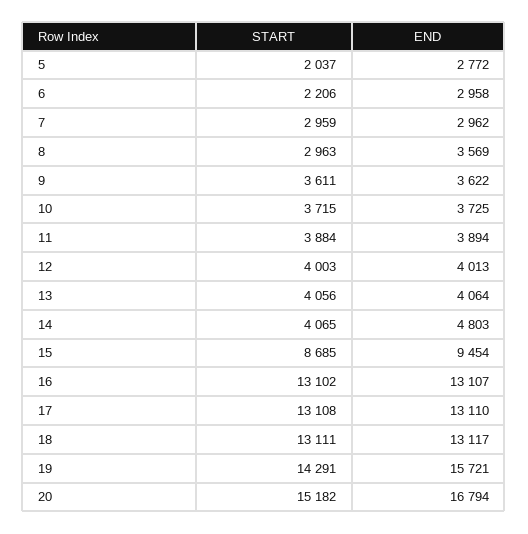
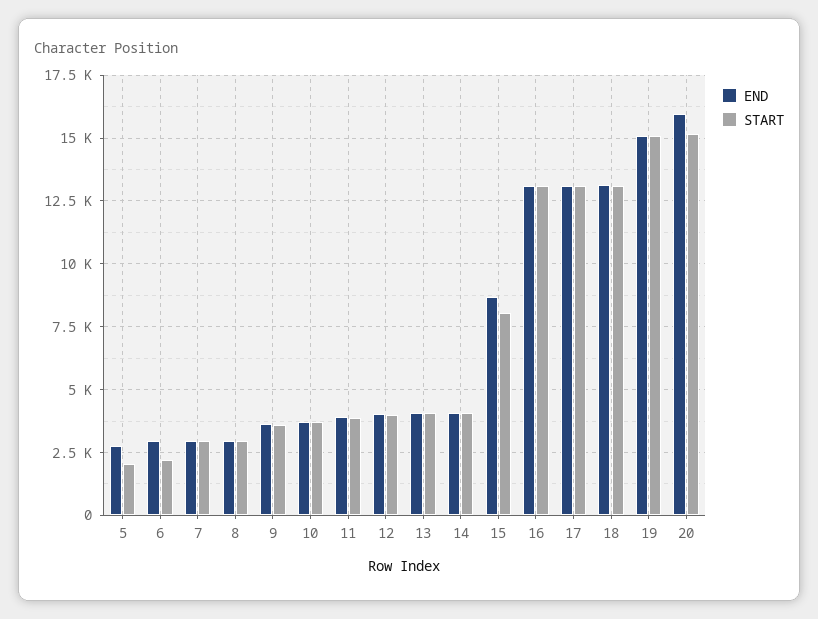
  {
    "START": {
      "5": 2037,
      "6": 2206,
      "7": 2959,
      "8": 2963,
      "9": 3611,
      "10": 3715,
      "11": 3884,
      "12": 4003,
      "13": 4056,
      "14": 4065,
-     "15": 8685,
+     "15": 8000,
      "16": 13102,
      "17": 13108,
      "18": 13111,
-     "19": 14291,
+     "19": 15000,
      "20": 15182
    },
    "END": {
      "5": 2772,
      "6": 2958,
      "7": 2962,
-     "8": 3569,
+     "8": 3000,
      "9": 3622,
      "10": 3725,
      "11": 3894,
      "12": 4013,
      "13": 4064,
-     "14": 4803,
+     "14": 4000,
-     "15": 9454,
+     "15": 8750,
      "16": 13107,
      "17": 13110,
      "18": 13117,
-     "19": 15721,
+     "19": 15000,
-     "20": 16794
+     "20": 16000
    }
  }

